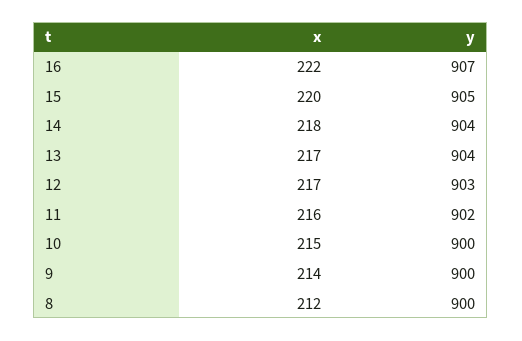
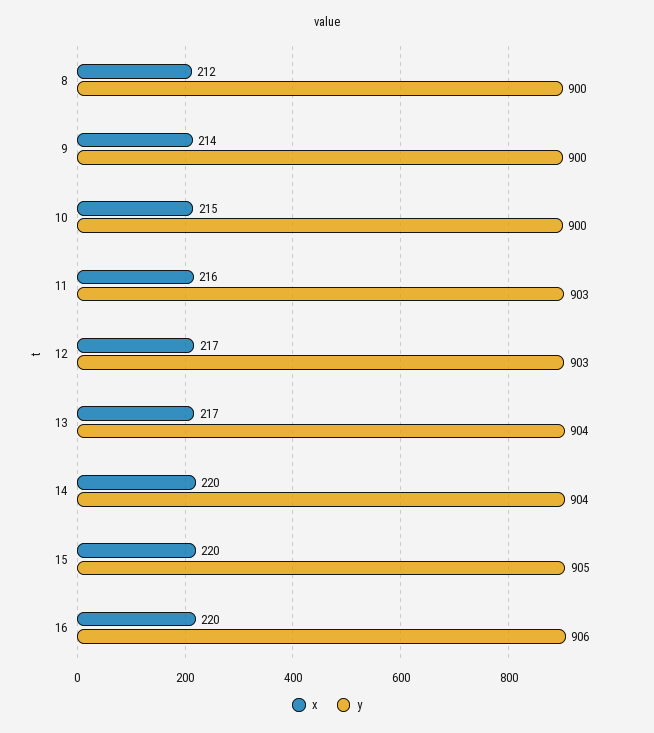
  {
    "x": {
-     "16": 222,
+     "16": 220,
      "15": 220,
-     "14": 218,
+     "14": 220,
      "13": 217,
      "12": 217,
      "11": 216,
      "10": 215,
      "9": 214,
      "8": 212
    },
    "y": {
-     "16": 907,
+     "16": 906,
      "15": 905,
      "14": 904,
      "13": 904,
      "12": 903,
-     "11": 902,
+     "11": 903,
      "10": 900,
      "9": 900,
      "8": 900
    }
  }

